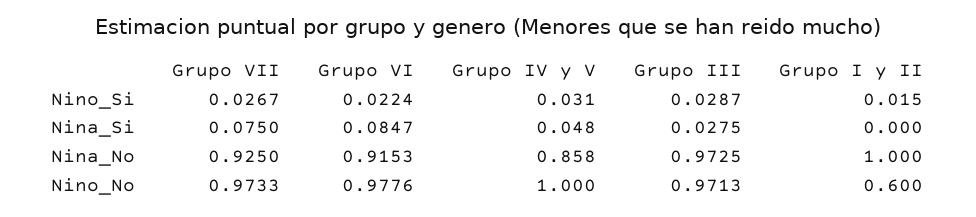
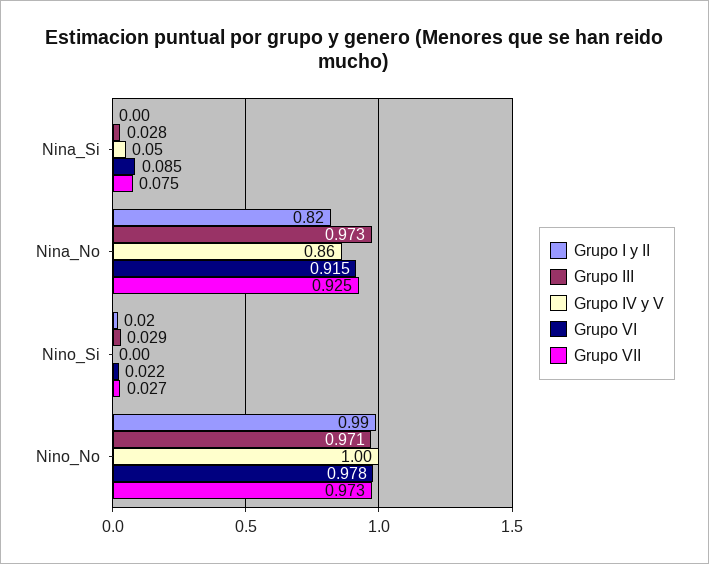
  {
    "Grupo VII": {
      "Nino_Si": 0.0267,
      "Nina_Si": 0.075,
      "Nina_No": 0.925,
      "Nino_No": 0.9733
    },
    "Grupo VI": {
      "Nino_Si": 0.0224,
      "Nina_Si": 0.0847,
      "Nina_No": 0.9153,
      "Nino_No": 0.9776
    },
    "Grupo IV y V": {
-     "Nino_Si": 0.031,
+     "Nino_Si": 0,
      "Nina_Si": 0.048,
      "Nina_No": 0.858,
      "Nino_No": 1
    },
    "Grupo III": {
      "Nino_Si": 0.0287,
      "Nina_Si": 0.0275,
      "Nina_No": 0.9725,
      "Nino_No": 0.9713
    },
    "Grupo I y II": {
      "Nino_Si": 0.015,
      "Nina_Si": 0,
-     "Nina_No": 1,
+     "Nina_No": 0.82,
-     "Nino_No": 0.6
+     "Nino_No": 0.99
    }
  }

